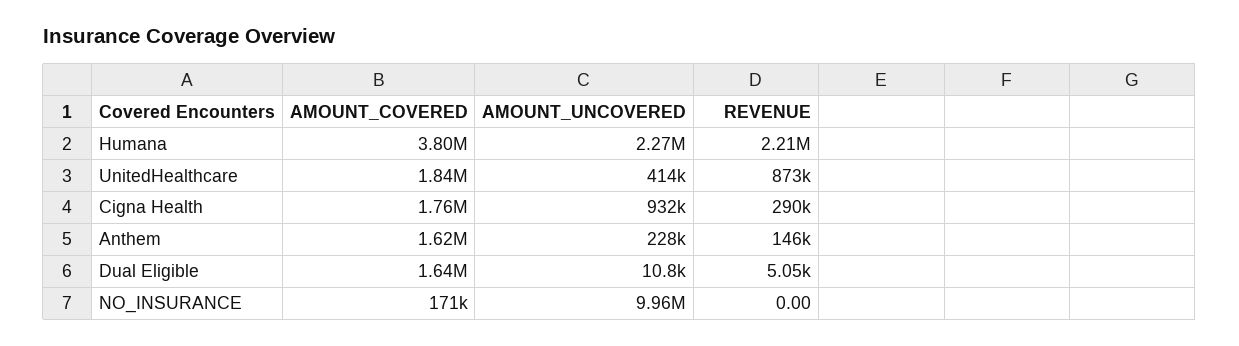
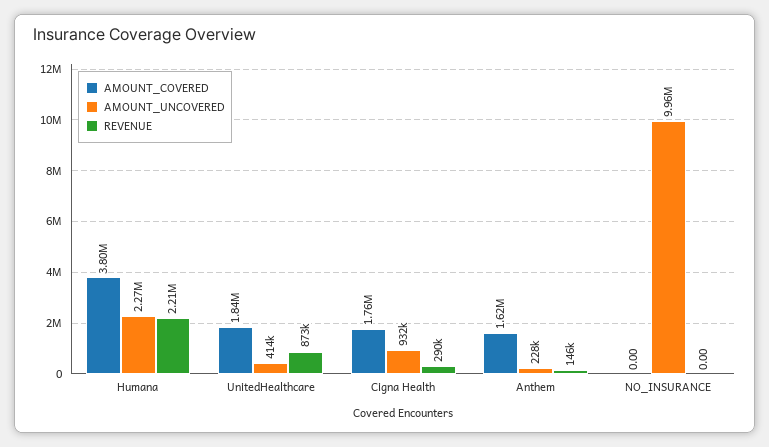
  {
    "AMOUNT_COVERED": {
      "Humana": 3800000,
      "UnitedHealthcare": 1840000,
      "Cigna Health": 1760000,
      "Anthem": 1620000,
-     "Dual Eligible": 1640000,
-     "NO_INSURANCE": 171000
+     "NO_INSURANCE": 0
    },
    "AMOUNT_UNCOVERED": {
      "Humana": 2270000,
      "UnitedHealthcare": 414000,
      "Cigna Health": 932000,
      "Anthem": 228000,
-     "Dual Eligible": 10800,
      "NO_INSURANCE": 9960000
    },
    "REVENUE": {
      "Humana": 2210000,
      "UnitedHealthcare": 873000,
      "Cigna Health": 290000,
      "Anthem": 146000,
-     "Dual Eligible": 5050,
      "NO_INSURANCE": 0
    }
  }

